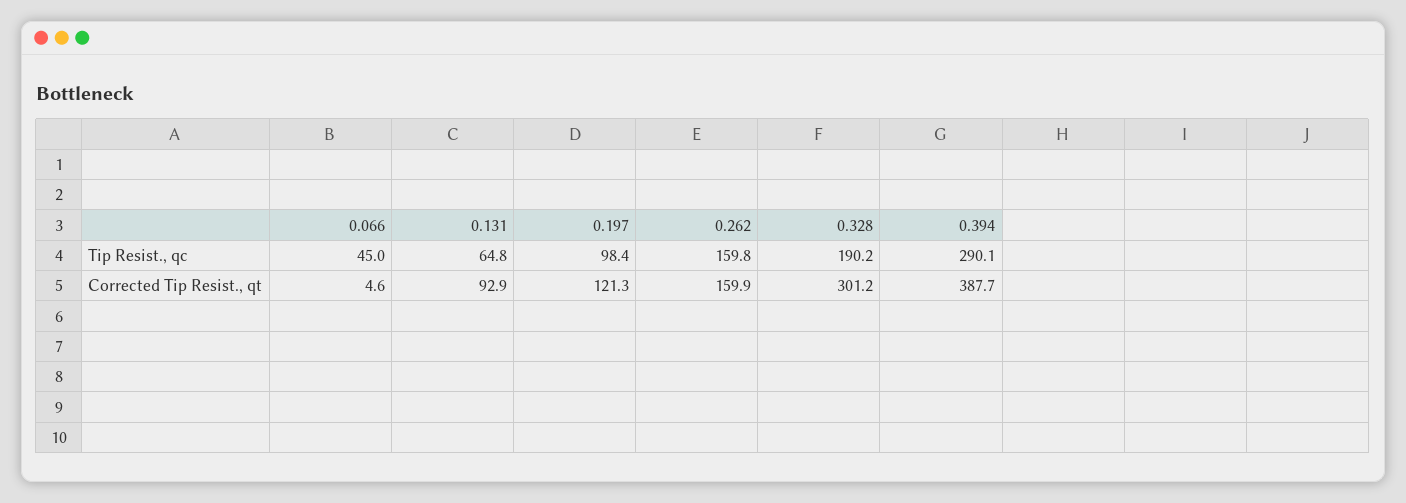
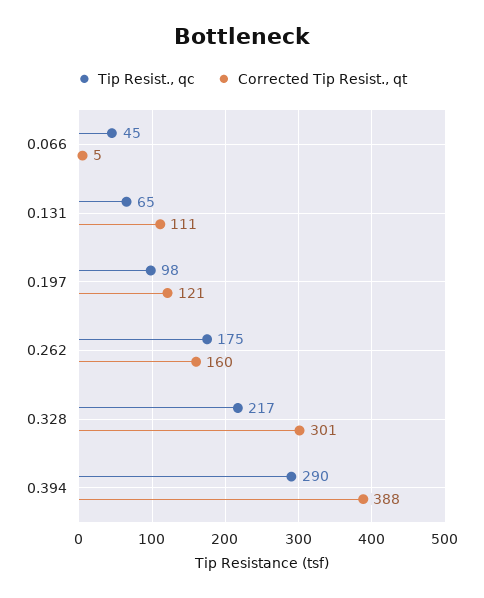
  {
    "Tip Resist., qc": {
      "0.066": 45,
      "0.131": 64.8,
      "0.197": 98.4,
-     "0.262": 159.8,
+     "0.262": 175,
-     "0.328": 190.2,
+     "0.328": 217,
      "0.394": 290.1
    },
    "Corrected Tip Resist., qt": {
      "0.066": 4.6,
-     "0.131": 92.9,
+     "0.131": 111,
      "0.197": 121.3,
      "0.262": 159.9,
      "0.328": 301.2,
      "0.394": 387.7
    }
  }

